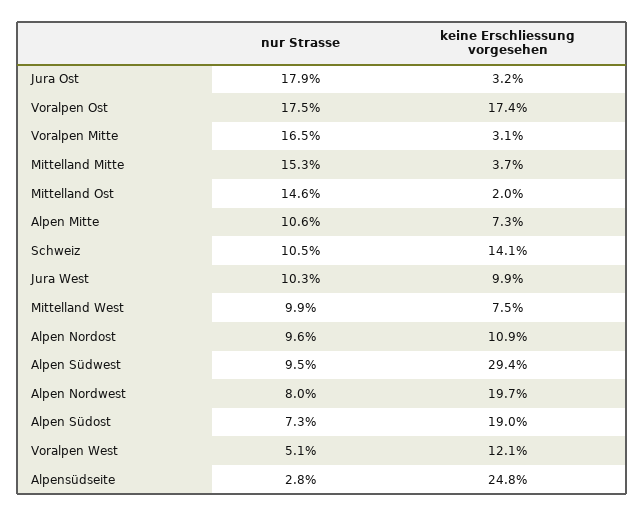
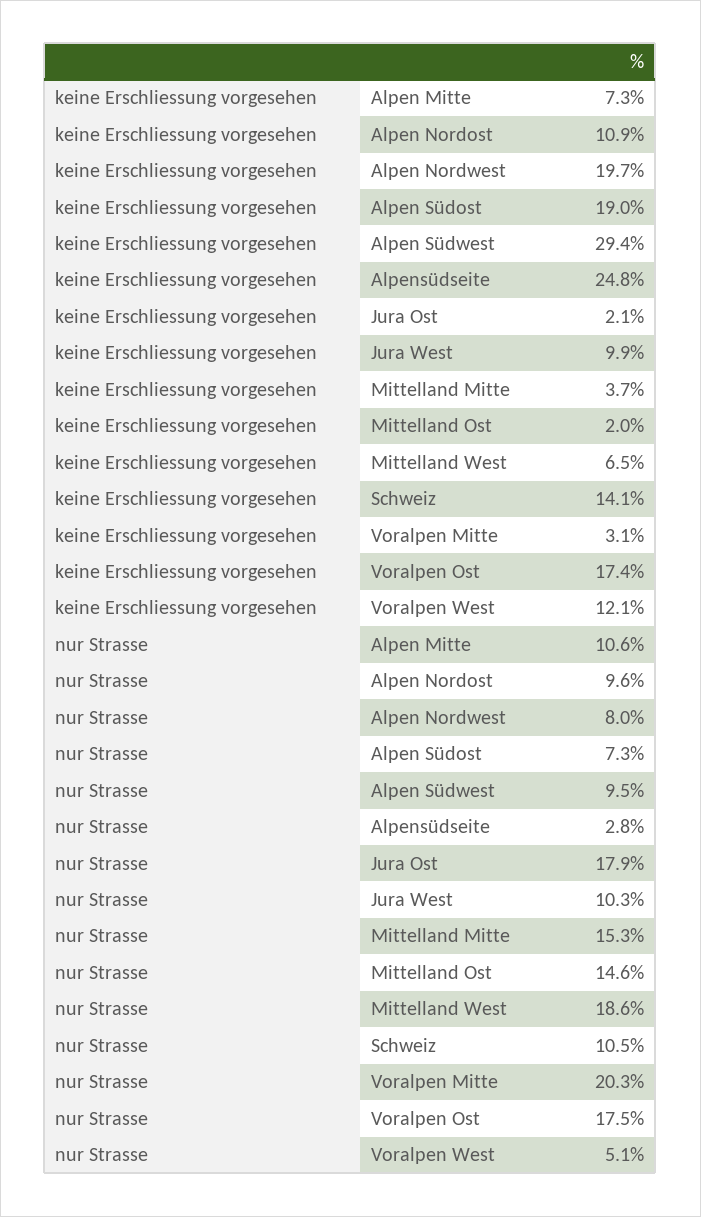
  {
    "nur Strasse": {
      "Jura Ost": 17.9,
      "Voralpen Ost": 17.5,
-     "Voralpen Mitte": 16.5,
+     "Voralpen Mitte": 20.3,
      "Mittelland Mitte": 15.3,
      "Mittelland Ost": 14.6,
      "Alpen Mitte": 10.6,
      "Schweiz": 10.5,
      "Jura West": 10.3,
-     "Mittelland West": 9.9,
+     "Mittelland West": 18.6,
      "Alpen Nordost": 9.6,
      "Alpen Südwest": 9.5,
      "Alpen Nordwest": 8,
      "Alpen Südost": 7.3,
      "Voralpen West": 5.1,
      "Alpensüdseite": 2.8
    },
    "keine Erschliessung vorgesehen": {
-     "Jura Ost": 3.2,
+     "Jura Ost": 2.1,
      "Voralpen Ost": 17.4,
      "Voralpen Mitte": 3.1,
      "Mittelland Mitte": 3.7,
      "Mittelland Ost": 2,
      "Alpen Mitte": 7.3,
      "Schweiz": 14.1,
      "Jura West": 9.9,
-     "Mittelland West": 7.5,
+     "Mittelland West": 6.5,
      "Alpen Nordost": 10.9,
      "Alpen Südwest": 29.4,
      "Alpen Nordwest": 19.7,
      "Alpen Südost": 19,
      "Voralpen West": 12.1,
      "Alpensüdseite": 24.8
    }
  }

